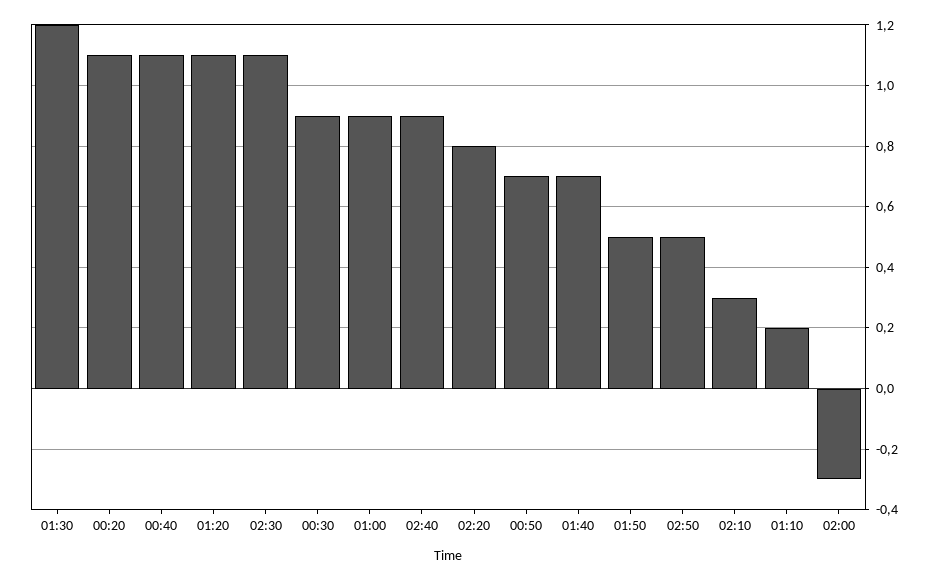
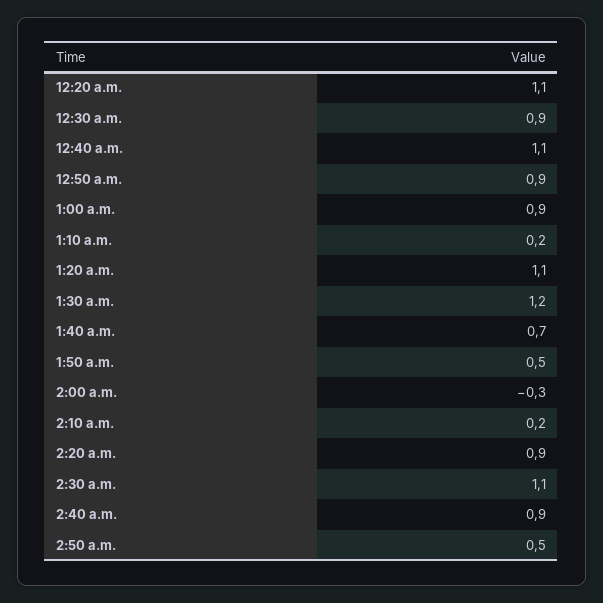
  {
    "01:30": 1.2,
    "00:20": 1.1,
    "00:40": 1.1,
    "01:20": 1.1,
    "02:30": 1.1,
    "00:30": 0.9,
    "01:00": 0.9,
    "02:40": 0.9,
-   "02:20": 0.8,
+   "02:20": 0.9,
-   "00:50": 0.7,
+   "00:50": 0.9,
    "01:40": 0.7,
    "01:50": 0.5,
    "02:50": 0.5,
-   "02:10": 0.3,
+   "02:10": 0.2,
    "01:10": 0.2,
    "02:00": -0.3
  }

